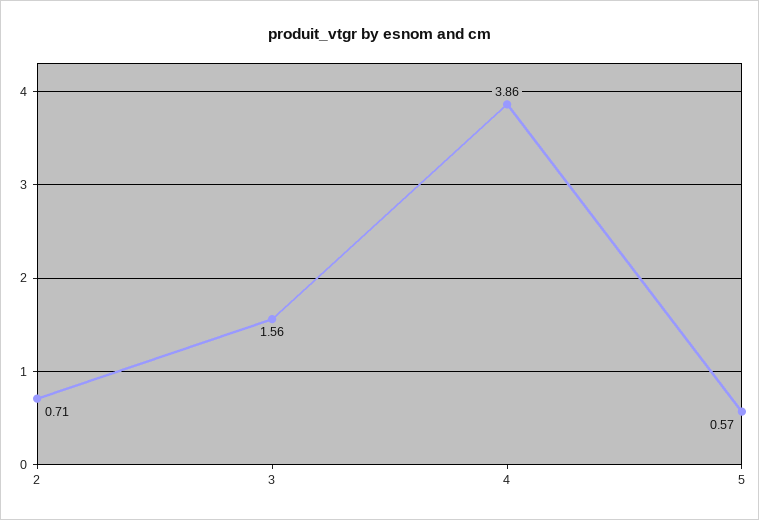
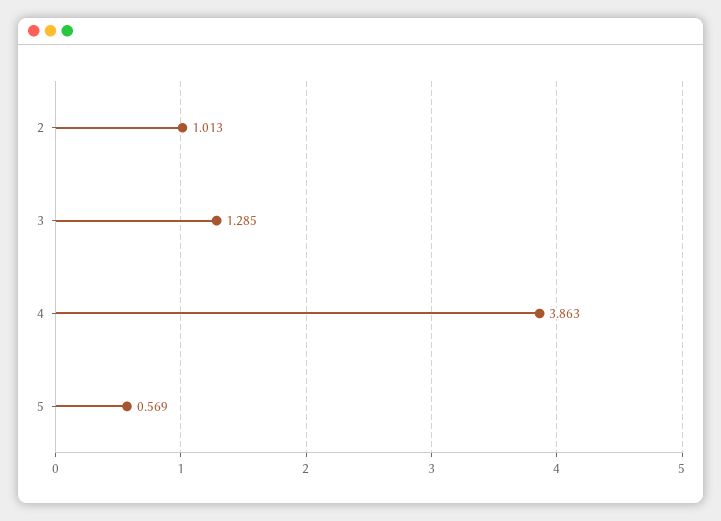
  {
-   "2": 0.71,
+   "2": 1.013,
-   "3": 1.56,
+   "3": 1.285,
    "4": 3.863,
    "5": 0.569
  }

